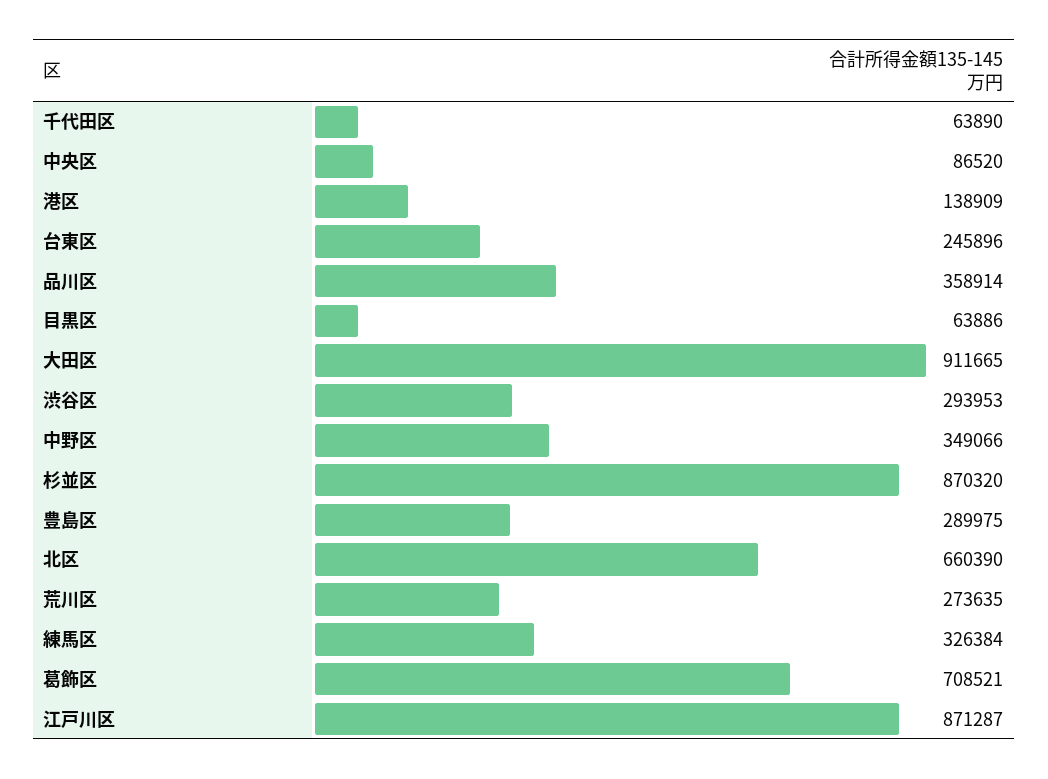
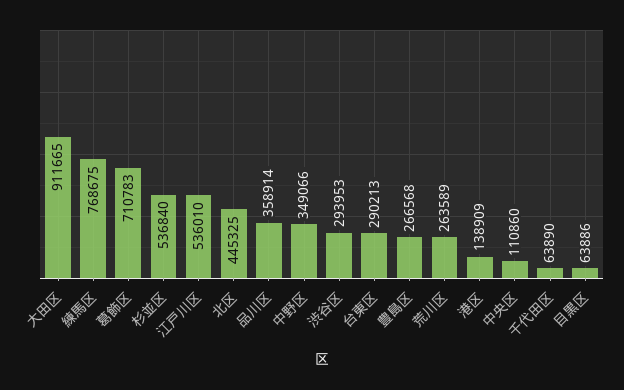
  {
    "千代田区": 63890,
-   "中央区": 86520,
+   "中央区": 110860,
    "港区": 138909,
-   "台東区": 245896,
+   "台東区": 290213,
    "品川区": 358914,
    "目黒区": 63886,
    "大田区": 911665,
    "渋谷区": 293953,
    "中野区": 349066,
-   "杉並区": 870320,
+   "杉並区": 536840,
-   "豊島区": 289975,
+   "豊島区": 266568,
-   "北区": 660390,
+   "北区": 445325,
-   "荒川区": 273635,
+   "荒川区": 263589,
-   "練馬区": 326384,
+   "練馬区": 768675,
-   "葛飾区": 708521,
+   "葛飾区": 710783,
-   "江戸川区": 871287
+   "江戸川区": 536010
  }

